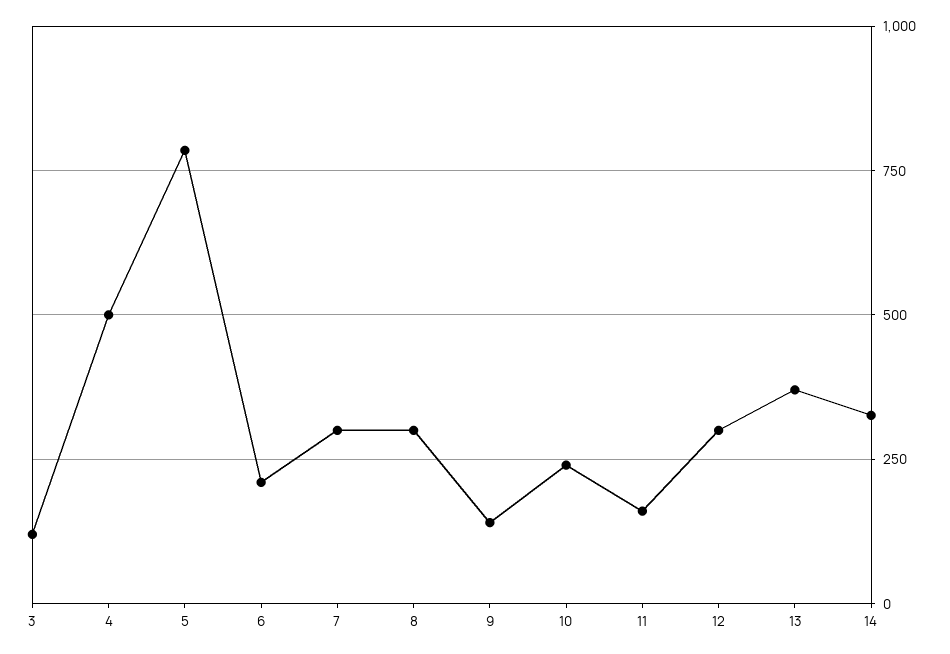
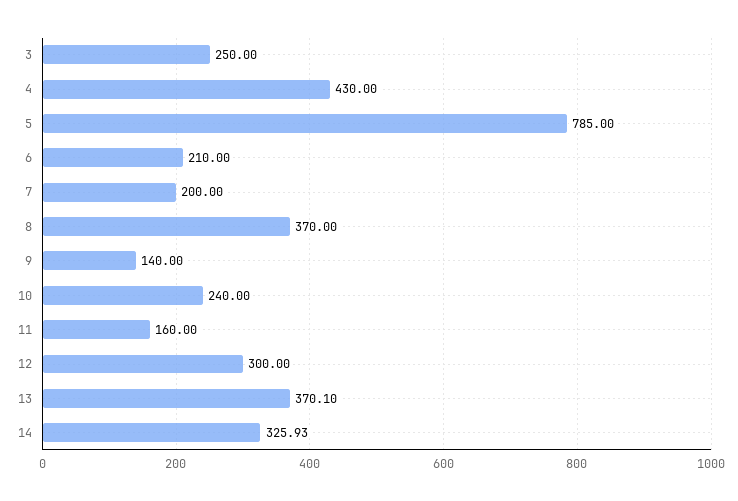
  {
-   "3": 125,
+   "3": 250,
-   "4": 500,
+   "4": 430,
    "5": 785,
    "6": 210,
-   "7": 300,
+   "7": 200,
-   "8": 300,
+   "8": 370,
    "9": 140,
    "10": 240,
    "11": 160,
    "12": 300,
    "13": 370.1,
    "14": 325.93
  }

